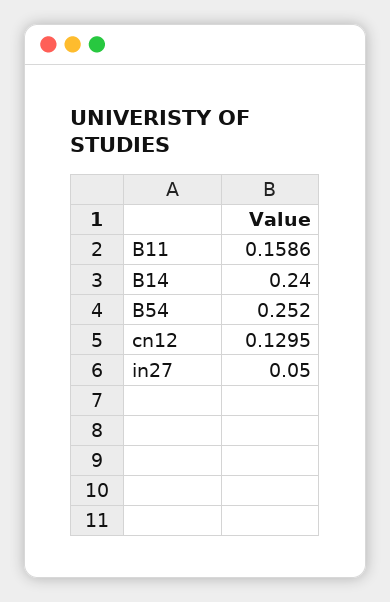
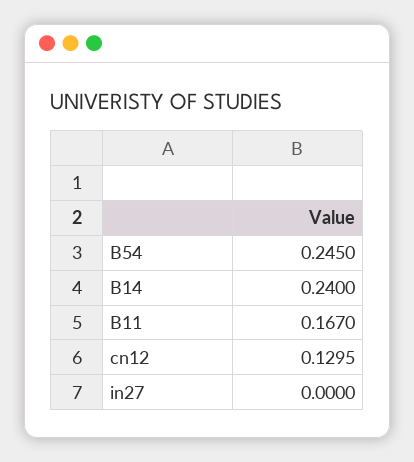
  {
-   "B11": 0.1586,
+   "B11": 0.167,
    "B14": 0.24,
-   "B54": 0.252,
+   "B54": 0.245,
    "cn12": 0.1295,
-   "in27": 0.05
+   "in27": 0
  }

